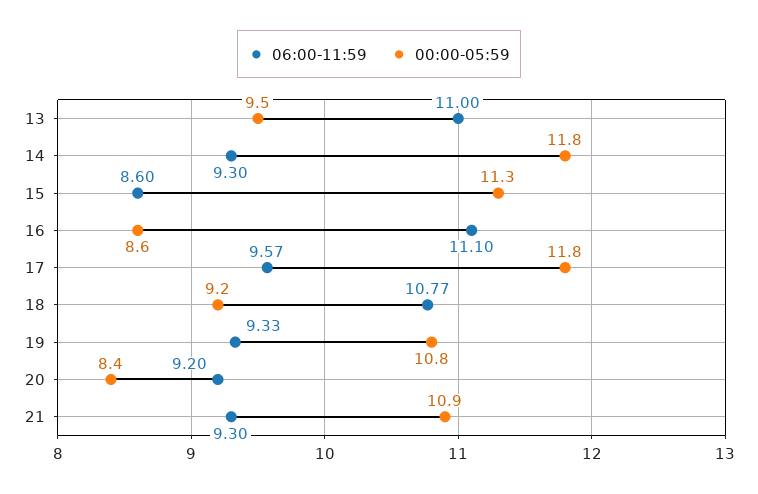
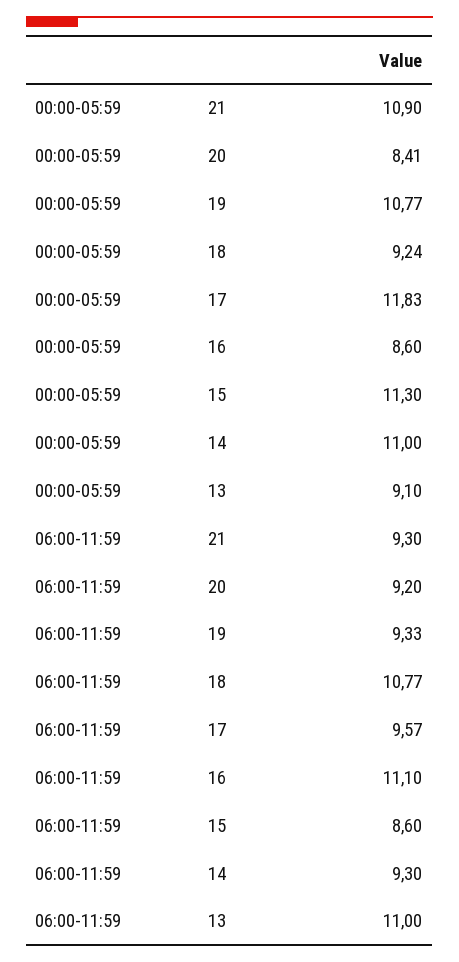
  {
    "06:00-11:59": {
      "13": 11,
      "14": 9.3,
      "15": 8.6,
      "16": 11.1,
      "17": 9.57,
      "18": 10.77,
      "19": 9.33,
      "20": 9.2,
      "21": 9.3
    },
    "00:00-05:59": {
-     "13": 9.5,
+     "13": 9.1,
-     "14": 11.8,
+     "14": 11,
      "15": 11.3,
      "16": 8.6,
      "17": 11.83,
      "18": 9.24,
      "19": 10.77,
      "20": 8.41,
      "21": 10.9
    }
  }

